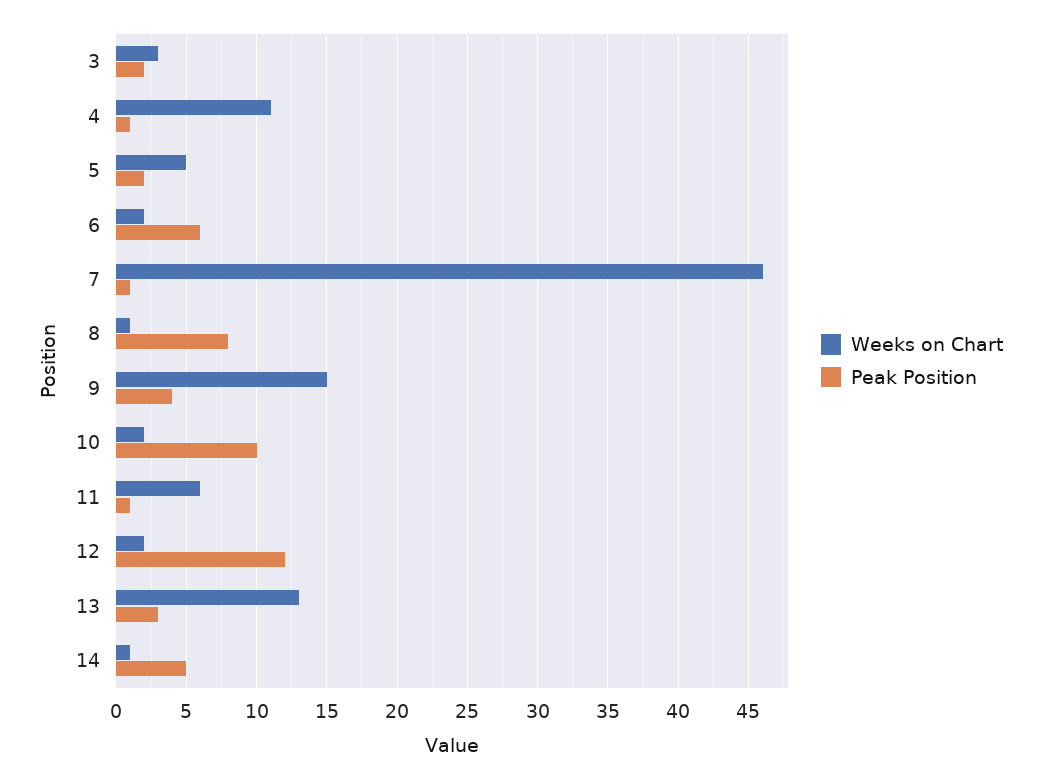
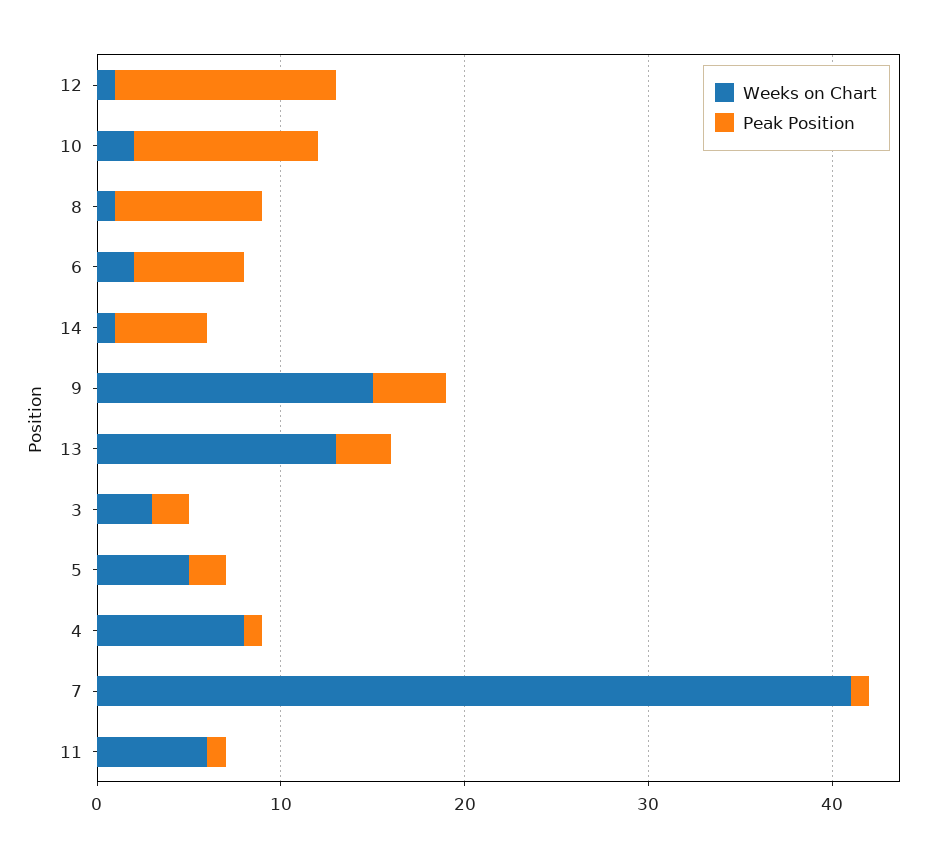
  {
    "Weeks on Chart": {
      "3": 3,
-     "4": 11,
+     "4": 8,
      "5": 5,
      "6": 2,
-     "7": 46,
+     "7": 41,
      "8": 1,
      "9": 15,
      "10": 2,
      "11": 6,
-     "12": 2,
+     "12": 1,
      "13": 13,
      "14": 1
    },
    "Peak Position": {
      "3": 2,
      "4": 1,
      "5": 2,
      "6": 6,
      "7": 1,
      "8": 8,
      "9": 4,
      "10": 10,
      "11": 1,
      "12": 12,
      "13": 3,
      "14": 5
    }
  }

